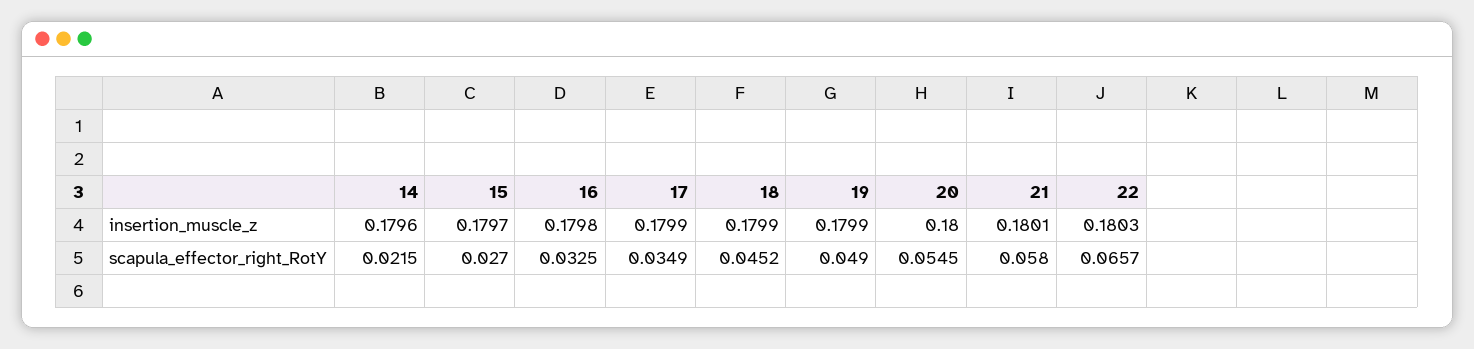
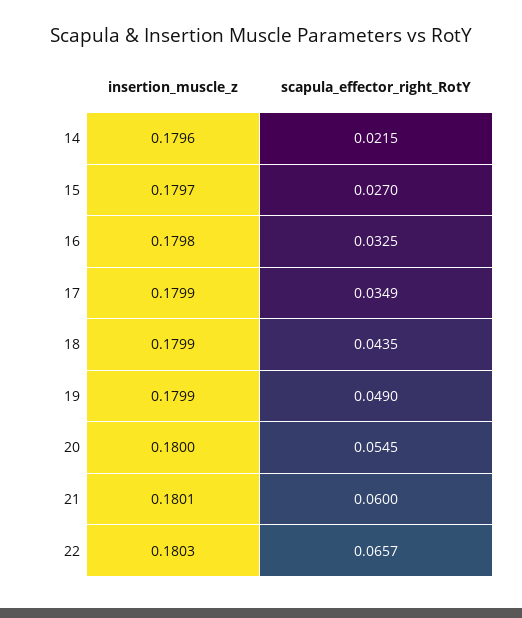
  {
    "14": {
      "insertion_muscle_z": 0.1796,
      "scapula_effector_right_RotY": 0.0215
    },
    "15": {
      "insertion_muscle_z": 0.1797,
      "scapula_effector_right_RotY": 0.027
    },
    "16": {
      "insertion_muscle_z": 0.1798,
      "scapula_effector_right_RotY": 0.0325
    },
    "17": {
      "insertion_muscle_z": 0.1799,
      "scapula_effector_right_RotY": 0.0349
    },
    "18": {
      "insertion_muscle_z": 0.1799,
-     "scapula_effector_right_RotY": 0.0452
+     "scapula_effector_right_RotY": 0.0435
    },
    "19": {
      "insertion_muscle_z": 0.1799,
      "scapula_effector_right_RotY": 0.049
    },
    "20": {
      "insertion_muscle_z": 0.18,
      "scapula_effector_right_RotY": 0.0545
    },
    "21": {
      "insertion_muscle_z": 0.1801,
-     "scapula_effector_right_RotY": 0.058
+     "scapula_effector_right_RotY": 0.06
    },
    "22": {
      "insertion_muscle_z": 0.1803,
      "scapula_effector_right_RotY": 0.0657
    }
  }

